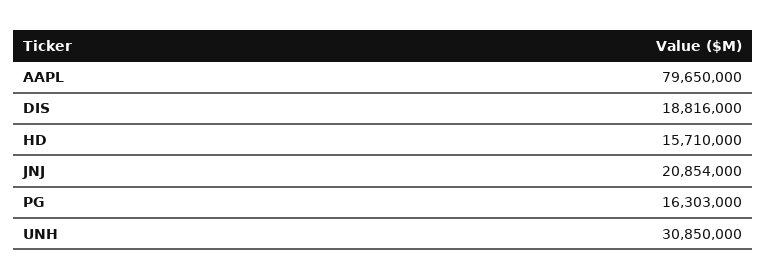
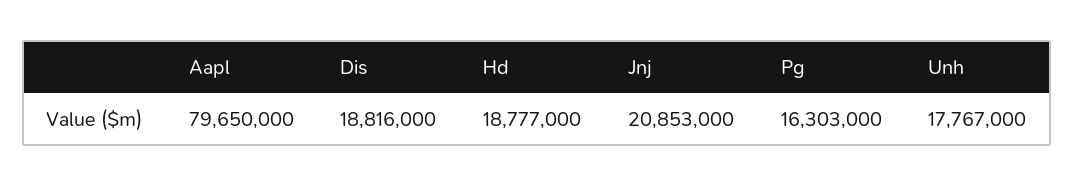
  {
    "AAPL": 79650000,
    "DIS": 18816000,
-   "HD": 15710000,
+   "HD": 18777000,
-   "JNJ": 20854000,
+   "JNJ": 20853000,
    "PG": 16303000,
-   "UNH": 30850000
+   "UNH": 17767000
  }

